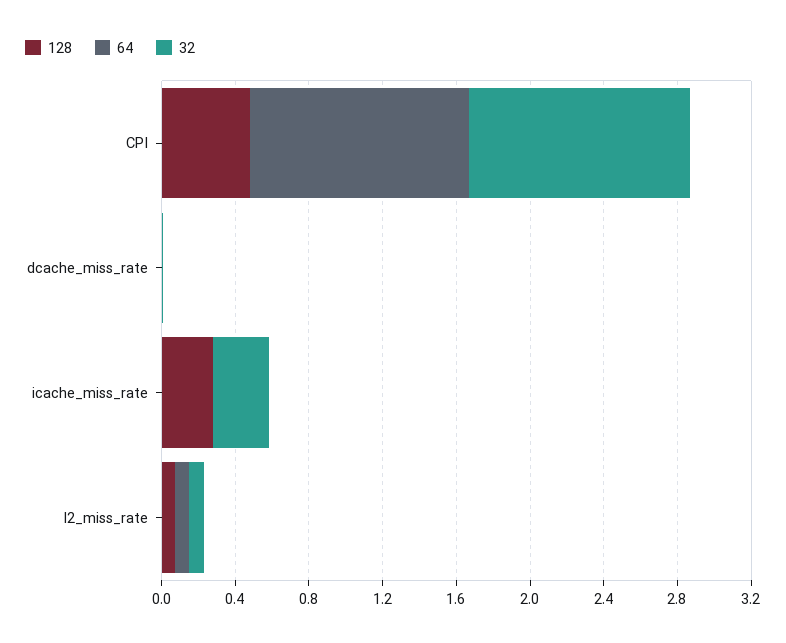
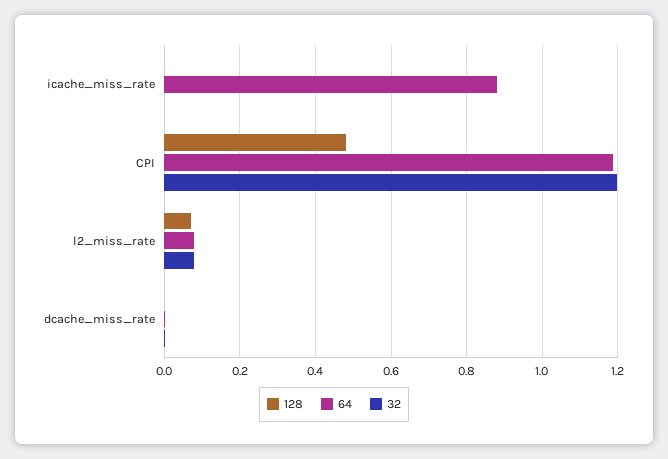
  {
    "128": {
      "CPI": 0.48,
      "dcache_miss_rate": 0,
-     "icache_miss_rate": 0.3,
+     "icache_miss_rate": 0,
      "l2_miss_rate": 0.08
    },
    "64": {
      "CPI": 1.18,
      "dcache_miss_rate": 0,
-     "icache_miss_rate": 0,
+     "icache_miss_rate": 0.88,
      "l2_miss_rate": 0.08
    },
    "32": {
      "CPI": 1.2,
      "dcache_miss_rate": 0,
-     "icache_miss_rate": 0.3,
+     "icache_miss_rate": 0,
      "l2_miss_rate": 0.08
    }
  }

